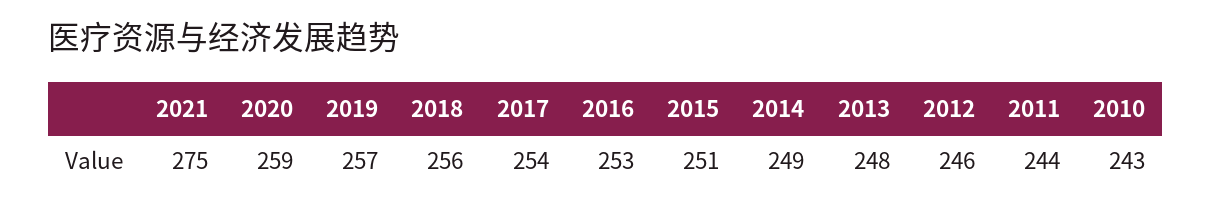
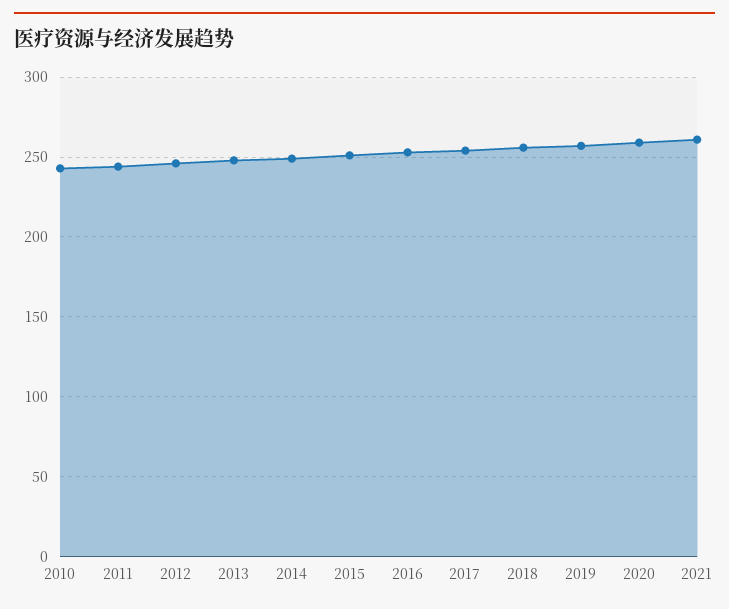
  {
-   "2021": 275,
+   "2021": 260,
    "2020": 259,
    "2019": 257,
    "2018": 256,
    "2017": 254,
    "2016": 253,
    "2015": 251,
    "2014": 249,
    "2013": 248,
    "2012": 246,
    "2011": 244,
    "2010": 243
  }

